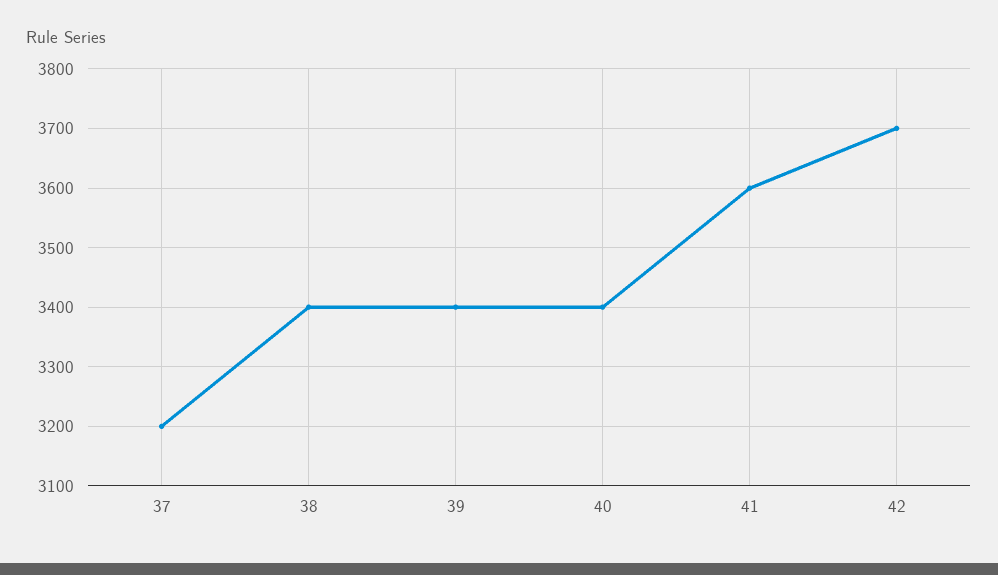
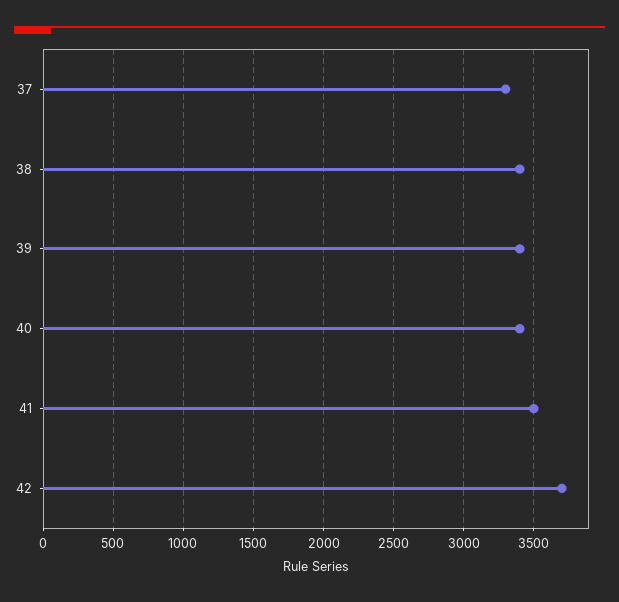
  {
-   "37": 3200,
+   "37": 3300,
    "38": 3400,
    "39": 3400,
    "40": 3400,
-   "41": 3600,
+   "41": 3500,
    "42": 3700
  }

